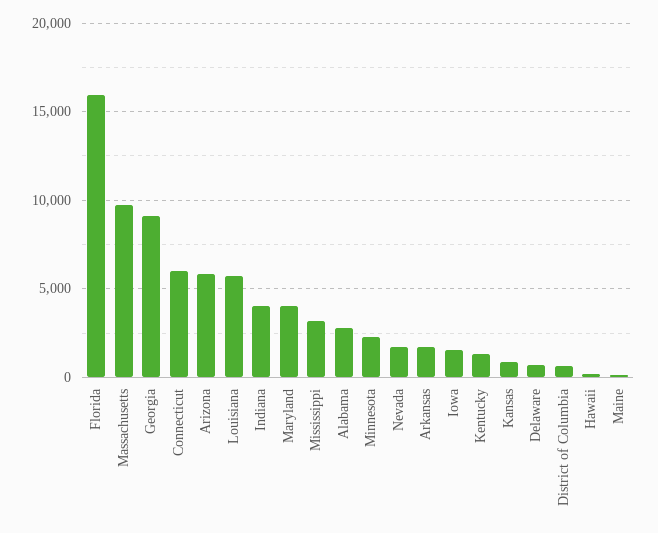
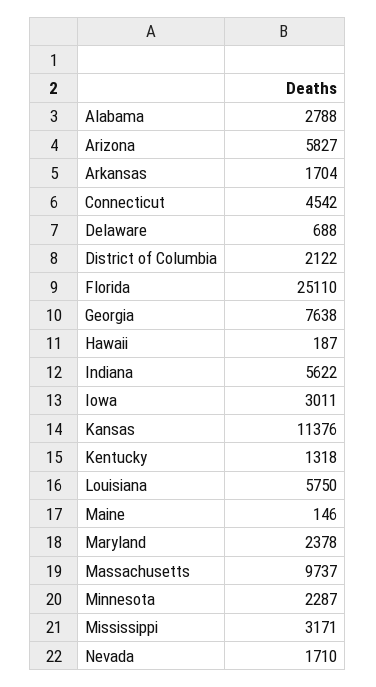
  {
-   "Florida": 16000,
+   "Florida": 25110,
    "Massachusetts": 9737,
-   "Georgia": 9000,
+   "Georgia": 7638,
-   "Connecticut": 6000,
+   "Connecticut": 4542,
    "Arizona": 5827,
    "Louisiana": 5750,
-   "Indiana": 4000,
+   "Indiana": 5622,
-   "Maryland": 4000,
+   "Maryland": 2378,
    "Mississippi": 3171,
    "Alabama": 2788,
    "Minnesota": 2287,
    "Nevada": 1710,
    "Arkansas": 1704,
-   "Iowa": 1500,
+   "Iowa": 3011,
    "Kentucky": 1318,
-   "Kansas": 1000,
+   "Kansas": 11376,
    "Delaware": 688,
-   "District of Columbia": 500,
+   "District of Columbia": 2122,
    "Hawaii": 187,
    "Maine": 146
  }

